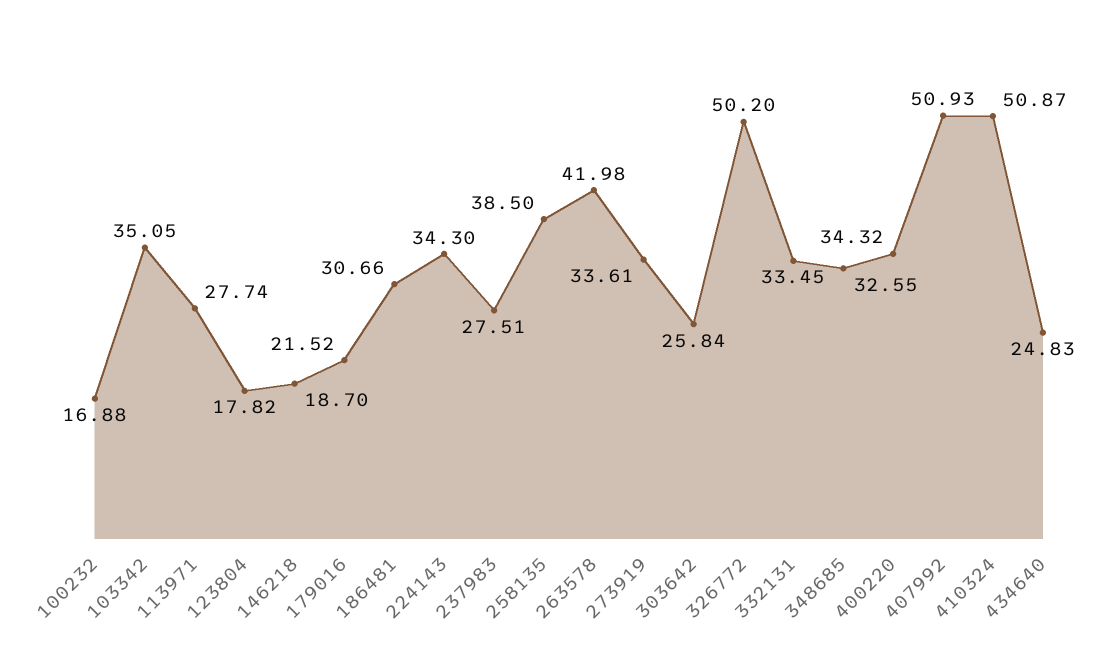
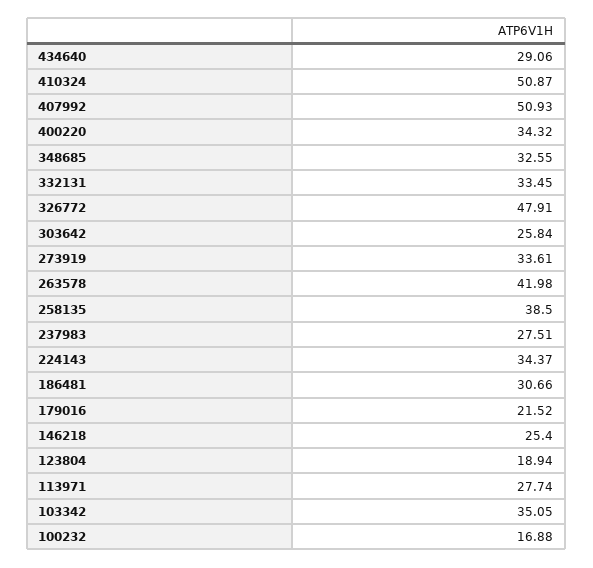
  {
    "100232": 16.88,
    "103342": 35.05,
    "113971": 27.74,
-   "123804": 17.82,
+   "123804": 18.94,
-   "146218": 18.7,
+   "146218": 25.4,
    "179016": 21.52,
    "186481": 30.66,
-   "224143": 34.3,
+   "224143": 34.37,
    "237983": 27.51,
    "258135": 38.5,
    "263578": 41.98,
    "273919": 33.61,
    "303642": 25.84,
-   "326772": 50.2,
+   "326772": 47.91,
    "332131": 33.45,
    "348685": 32.55,
    "400220": 34.32,
    "407992": 50.93,
    "410324": 50.87,
-   "434640": 24.83
+   "434640": 29.06
  }

